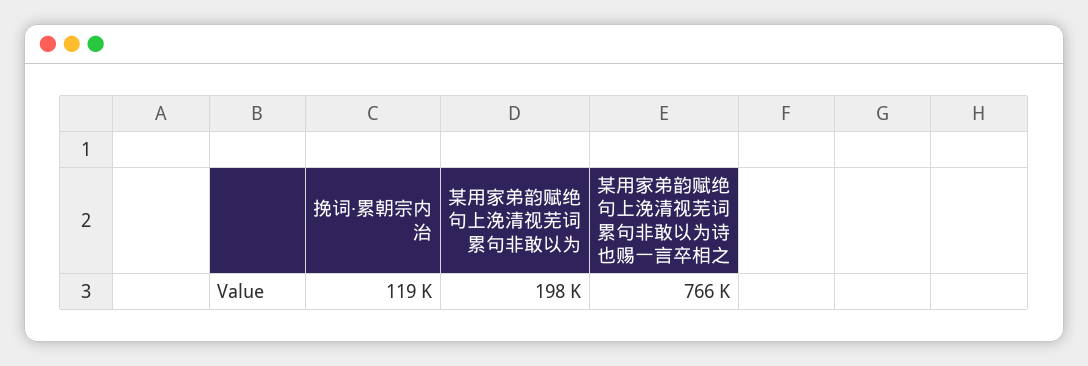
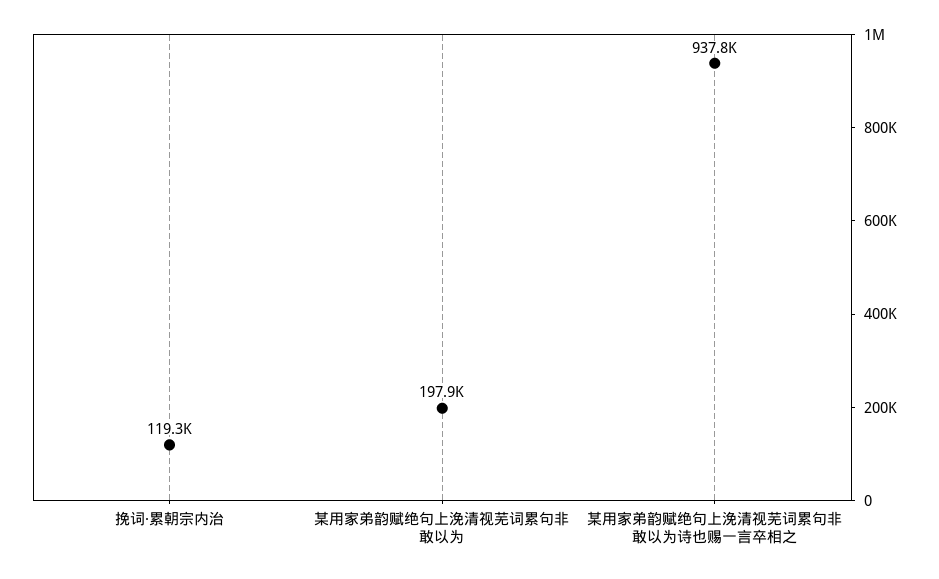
  {
    "挽词·累朝宗内治": 119300,
    "某用家弟韵赋绝句上浼清视芜词累句非敢以为": 197900,
-   "某用家弟韵赋绝句上浼清视芜词累句非敢以为诗也赐一言卒相之": 766000
+   "某用家弟韵赋绝句上浼清视芜词累句非敢以为诗也赐一言卒相之": 937800
  }

